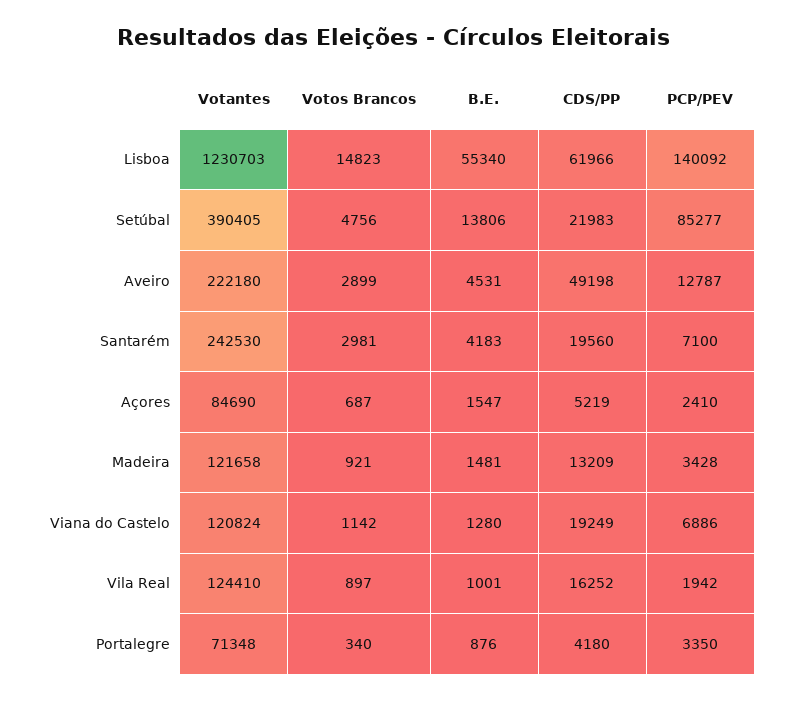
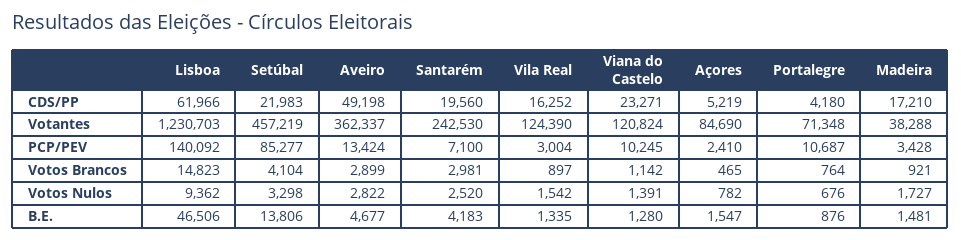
  {
    "Votantes": {
      "Lisboa": 1230703,
-     "Setúbal": 390405,
+     "Setúbal": 457219,
-     "Aveiro": 222180,
+     "Aveiro": 362337,
      "Santarém": 242530,
      "Açores": 84690,
-     "Madeira": 121658,
+     "Madeira": 38288,
      "Viana do Castelo": 120824,
-     "Vila Real": 124410,
+     "Vila Real": 124390,
      "Portalegre": 71348
    },
    "Votos Brancos": {
      "Lisboa": 14823,
-     "Setúbal": 4756,
+     "Setúbal": 4104,
      "Aveiro": 2899,
      "Santarém": 2981,
-     "Açores": 687,
+     "Açores": 465,
      "Madeira": 921,
      "Viana do Castelo": 1142,
      "Vila Real": 897,
-     "Portalegre": 340
+     "Portalegre": 764
    },
    "B.E.": {
-     "Lisboa": 55340,
+     "Lisboa": 46506,
      "Setúbal": 13806,
-     "Aveiro": 4531,
+     "Aveiro": 4677,
      "Santarém": 4183,
      "Açores": 1547,
      "Madeira": 1481,
      "Viana do Castelo": 1280,
-     "Vila Real": 1001,
+     "Vila Real": 1335,
      "Portalegre": 876
    },
    "CDS/PP": {
      "Lisboa": 61966,
      "Setúbal": 21983,
      "Aveiro": 49198,
      "Santarém": 19560,
      "Açores": 5219,
-     "Madeira": 13209,
+     "Madeira": 17210,
-     "Viana do Castelo": 19249,
+     "Viana do Castelo": 23271,
      "Vila Real": 16252,
      "Portalegre": 4180
    },
    "PCP/PEV": {
      "Lisboa": 140092,
      "Setúbal": 85277,
-     "Aveiro": 12787,
+     "Aveiro": 13424,
      "Santarém": 7100,
      "Açores": 2410,
      "Madeira": 3428,
-     "Viana do Castelo": 6886,
+     "Viana do Castelo": 10245,
-     "Vila Real": 1942,
+     "Vila Real": 3004,
-     "Portalegre": 3350
+     "Portalegre": 10687
-   }
+   },
+   "Votos Nulos": {
+     "Lisboa": 9362,
+     "Setúbal": 3298,
+     "Aveiro": 2822,
+     "Santarém": 2520,
+     "Vila Real": 1542,
+     "Viana do Castelo": 1391,
+     "Açores": 782,
+     "Portalegre": 676,
+     "Madeira": 1727
+   }
  }

